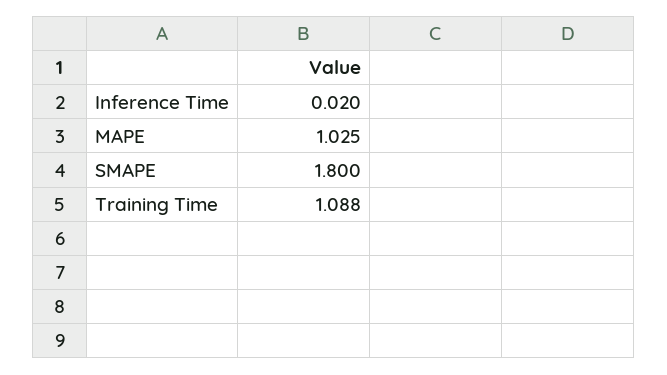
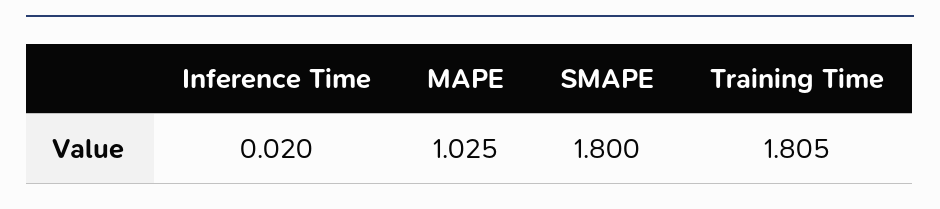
  {
    "Inference Time": 0.02,
    "MAPE": 1.025,
    "SMAPE": 1.8,
-   "Training Time": 1.088
+   "Training Time": 1.805
  }

